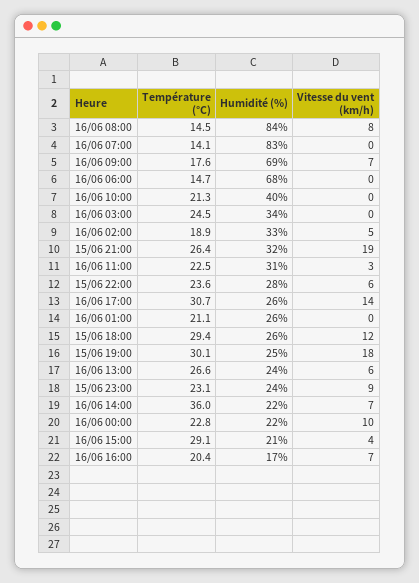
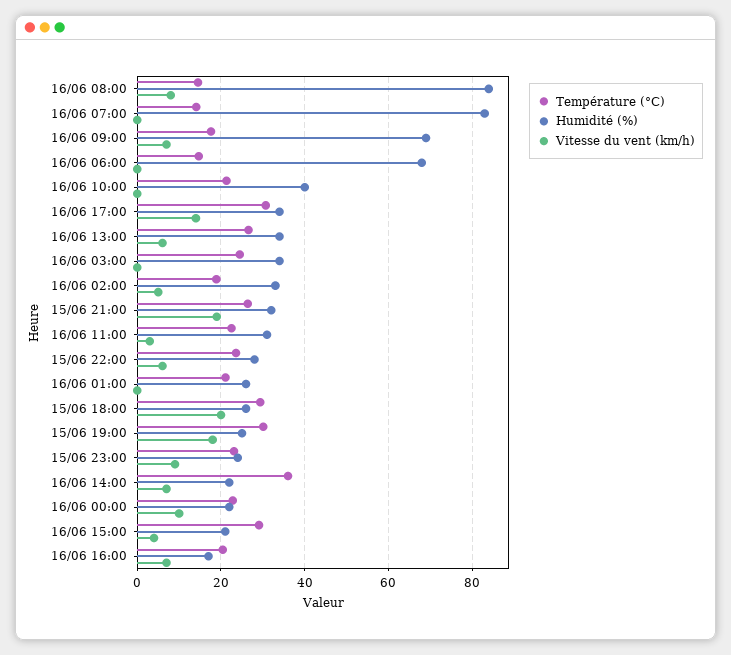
  {
    "Température (°C)": {
      "16/06 08:00": 14.5,
      "16/06 07:00": 14.1,
      "16/06 09:00": 17.6,
      "16/06 06:00": 14.7,
      "16/06 10:00": 21.3,
      "16/06 03:00": 24.5,
      "16/06 02:00": 18.9,
      "15/06 21:00": 26.4,
      "16/06 11:00": 22.5,
      "15/06 22:00": 23.6,
      "16/06 17:00": 30.7,
      "16/06 01:00": 21.1,
      "15/06 18:00": 29.4,
      "15/06 19:00": 30.1,
      "16/06 13:00": 26.6,
      "15/06 23:00": 23.1,
      "16/06 14:00": 36,
      "16/06 00:00": 22.8,
      "16/06 15:00": 29.1,
      "16/06 16:00": 20.4
    },
    "Humidité (%)": {
      "16/06 08:00": 84,
      "16/06 07:00": 83,
      "16/06 09:00": 69,
      "16/06 06:00": 68,
      "16/06 10:00": 40,
      "16/06 03:00": 34,
      "16/06 02:00": 33,
      "15/06 21:00": 32,
      "16/06 11:00": 31,
      "15/06 22:00": 28,
-     "16/06 17:00": 26,
+     "16/06 17:00": 34,
      "16/06 01:00": 26,
      "15/06 18:00": 26,
      "15/06 19:00": 25,
-     "16/06 13:00": 24,
+     "16/06 13:00": 34,
      "15/06 23:00": 24,
      "16/06 14:00": 22,
      "16/06 00:00": 22,
      "16/06 15:00": 21,
      "16/06 16:00": 17
    },
    "Vitesse du vent (km/h)": {
      "16/06 08:00": 8,
      "16/06 07:00": 0,
      "16/06 09:00": 7,
      "16/06 06:00": 0,
      "16/06 10:00": 0,
      "16/06 03:00": 0,
      "16/06 02:00": 5,
      "15/06 21:00": 19,
      "16/06 11:00": 3,
      "15/06 22:00": 6,
      "16/06 17:00": 14,
      "16/06 01:00": 0,
-     "15/06 18:00": 12,
+     "15/06 18:00": 20,
      "15/06 19:00": 18,
      "16/06 13:00": 6,
      "15/06 23:00": 9,
      "16/06 14:00": 7,
      "16/06 00:00": 10,
      "16/06 15:00": 4,
      "16/06 16:00": 7
    }
  }

